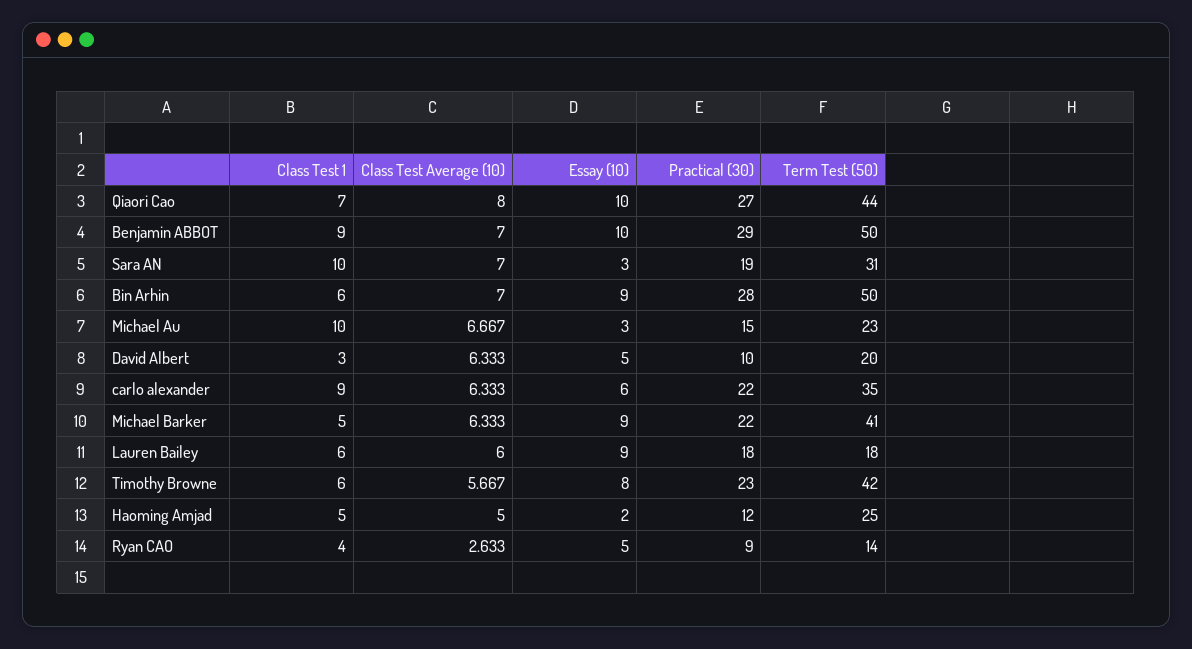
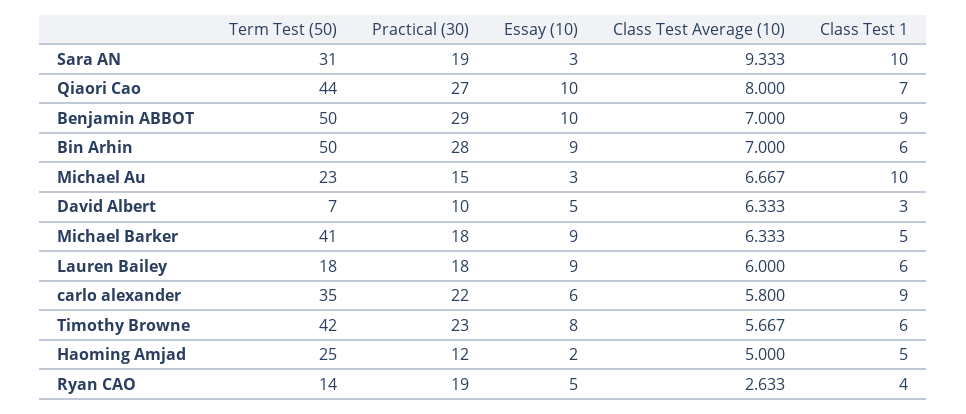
  {
    "Class Test 1": {
      "Qiaori Cao": 7,
      "Benjamin ABBOT": 9,
      "Sara AN": 10,
      "Bin Arhin": 6,
      "Michael Au": 10,
      "David Albert": 3,
      "carlo alexander": 9,
      "Michael Barker": 5,
      "Lauren Bailey": 6,
      "Timothy Browne": 6,
      "Haoming Amjad": 5,
      "Ryan CAO": 4
    },
    "Class Test Average (10)": {
      "Qiaori Cao": 8,
      "Benjamin ABBOT": 7,
-     "Sara AN": 7,
+     "Sara AN": 9.333,
      "Bin Arhin": 7,
      "Michael Au": 6.667,
      "David Albert": 6.333,
-     "carlo alexander": 6.333,
+     "carlo alexander": 5.8,
      "Michael Barker": 6.333,
      "Lauren Bailey": 6,
      "Timothy Browne": 5.667,
      "Haoming Amjad": 5,
      "Ryan CAO": 2.633
    },
    "Essay (10)": {
      "Qiaori Cao": 10,
      "Benjamin ABBOT": 10,
      "Sara AN": 3,
      "Bin Arhin": 9,
      "Michael Au": 3,
      "David Albert": 5,
      "carlo alexander": 6,
      "Michael Barker": 9,
      "Lauren Bailey": 9,
      "Timothy Browne": 8,
      "Haoming Amjad": 2,
      "Ryan CAO": 5
    },
    "Practical (30)": {
      "Qiaori Cao": 27,
      "Benjamin ABBOT": 29,
      "Sara AN": 19,
      "Bin Arhin": 28,
      "Michael Au": 15,
      "David Albert": 10,
      "carlo alexander": 22,
-     "Michael Barker": 22,
+     "Michael Barker": 18,
      "Lauren Bailey": 18,
      "Timothy Browne": 23,
      "Haoming Amjad": 12,
-     "Ryan CAO": 9
+     "Ryan CAO": 19
    },
    "Term Test (50)": {
      "Qiaori Cao": 44,
      "Benjamin ABBOT": 50,
      "Sara AN": 31,
      "Bin Arhin": 50,
      "Michael Au": 23,
-     "David Albert": 20,
+     "David Albert": 7,
      "carlo alexander": 35,
      "Michael Barker": 41,
      "Lauren Bailey": 18,
      "Timothy Browne": 42,
      "Haoming Amjad": 25,
      "Ryan CAO": 14
    }
  }

